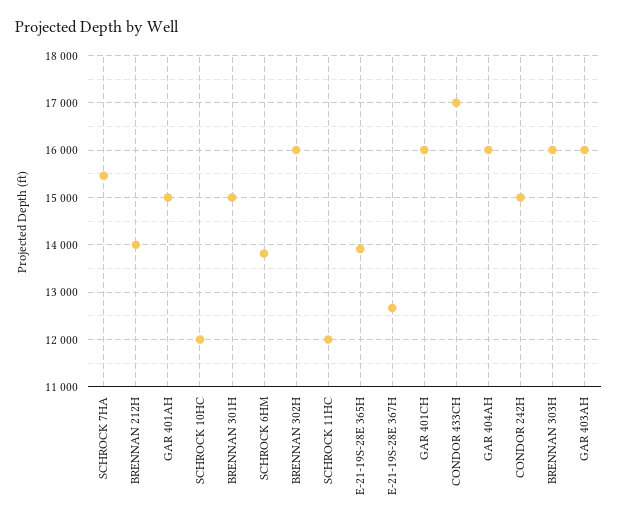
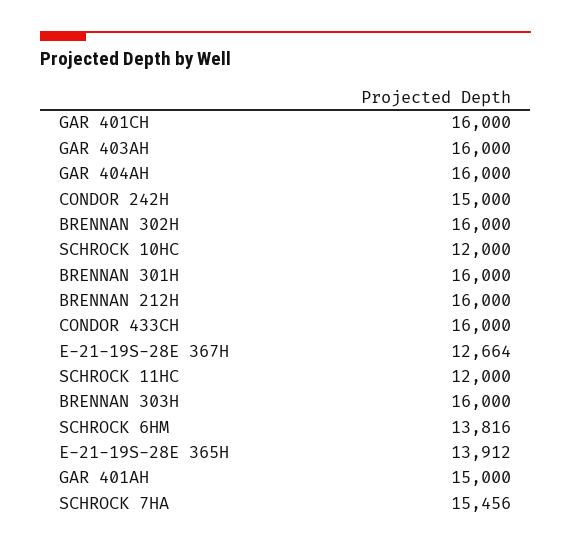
  {
    "SCHROCK 7HA": 15456,
-   "BRENNAN 212H": 14000,
+   "BRENNAN 212H": 16000,
    "GAR 401AH": 15000,
    "SCHROCK 10HC": 12000,
-   "BRENNAN 301H": 15000,
+   "BRENNAN 301H": 16000,
    "SCHROCK 6HM": 13816,
    "BRENNAN 302H": 16000,
    "SCHROCK 11HC": 12000,
    "E-21-19S-28E 365H": 13912,
    "E-21-19S-28E 367H": 12664,
    "GAR 401CH": 16000,
-   "CONDOR 433CH": 17000,
+   "CONDOR 433CH": 16000,
    "GAR 404AH": 16000,
    "CONDOR 242H": 15000,
    "BRENNAN 303H": 16000,
    "GAR 403AH": 16000
  }

